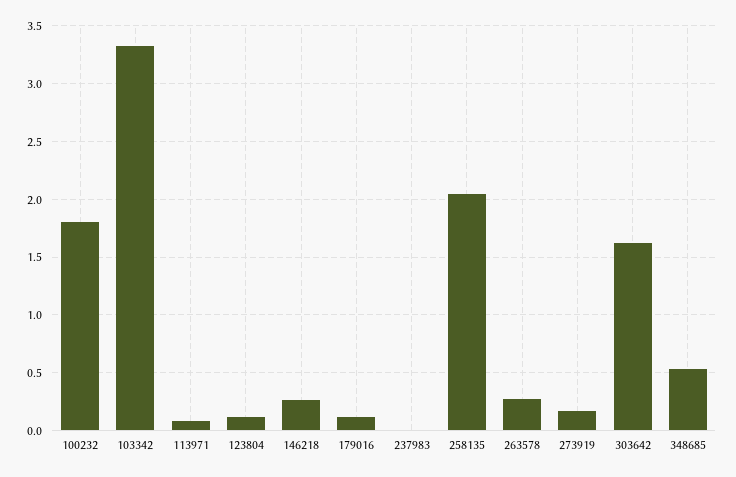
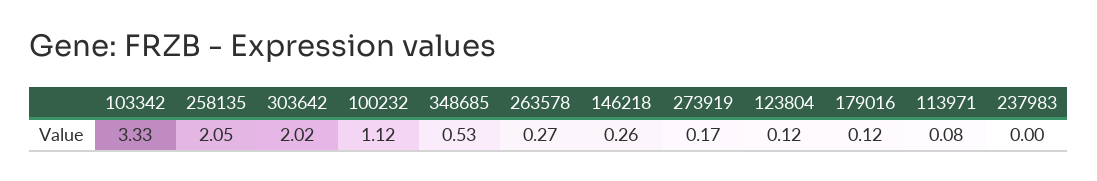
  {
-   "100232": 1.8,
+   "100232": 1.12,
    "103342": 3.33,
    "113971": 0.08,
    "123804": 0.12,
    "146218": 0.26,
    "179016": 0.12,
    "237983": 0,
    "258135": 2.05,
    "263578": 0.27,
    "273919": 0.17,
-   "303642": 1.6,
+   "303642": 2.02,
    "348685": 0.53
  }

